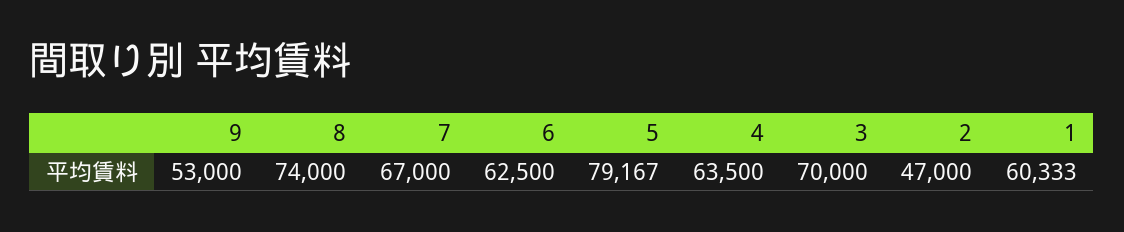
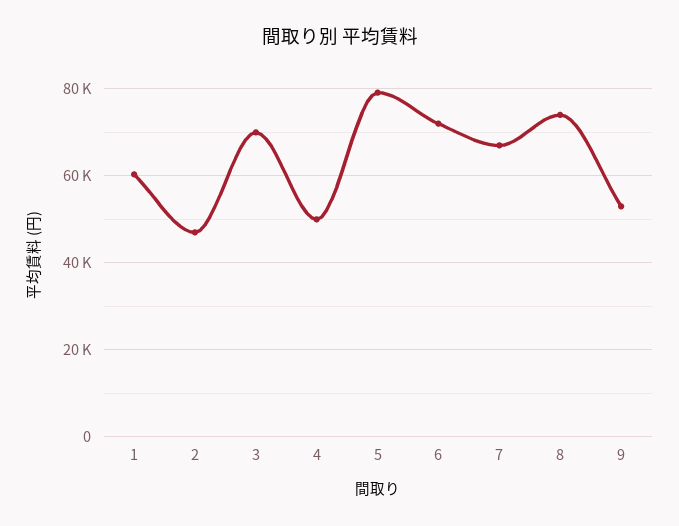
  {
    "9": 53000,
    "8": 74000,
    "7": 67000,
-   "6": 62500,
+   "6": 72000,
    "5": 79167,
-   "4": 63500,
+   "4": 50000,
    "3": 70000,
    "2": 47000,
    "1": 60333
  }

